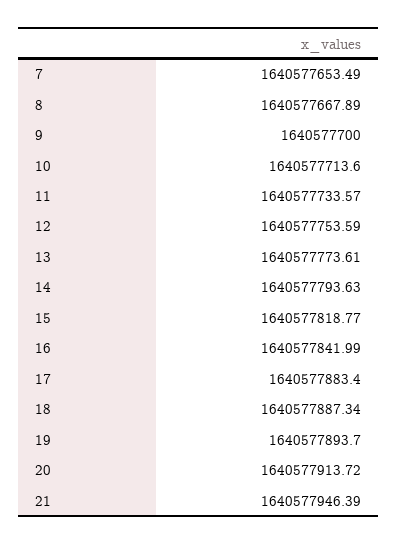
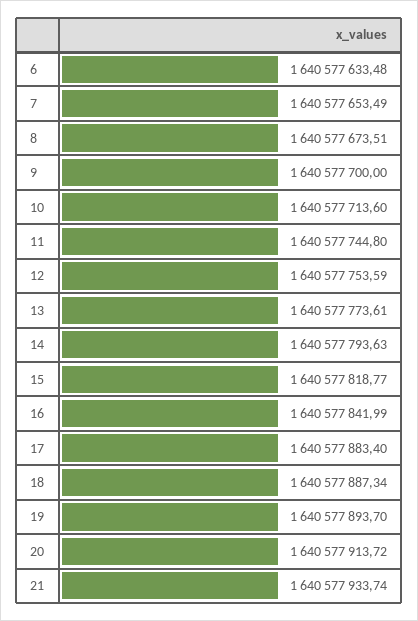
  {
    "7": 1640577653.49,
-   "8": 1640577667.89,
+   "8": 1640577673.51,
    "9": 1640577700,
    "10": 1640577713.6,
-   "11": 1640577733.57,
+   "11": 1640577744.8,
    "12": 1640577753.59,
    "13": 1640577773.61,
    "14": 1640577793.63,
    "15": 1640577818.77,
    "16": 1640577841.99,
    "17": 1640577883.4,
    "18": 1640577887.34,
    "19": 1640577893.7,
    "20": 1640577913.72,
-   "21": 1640577946.39
+   "21": 1640577933.74,
+   "6": 1640577633.48
  }

